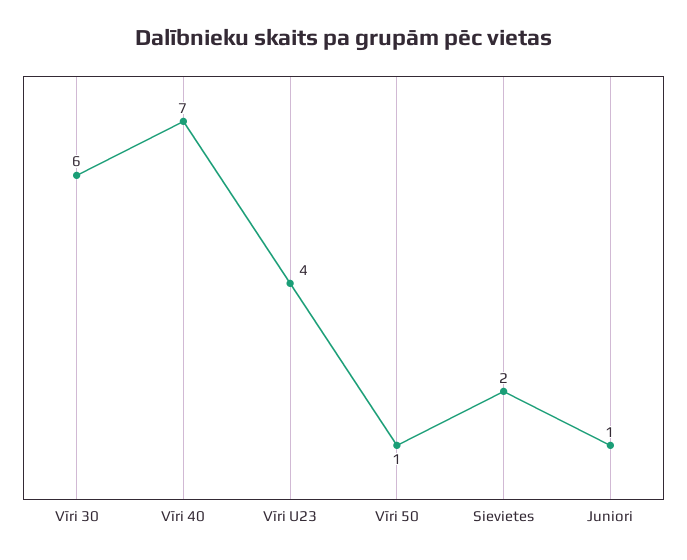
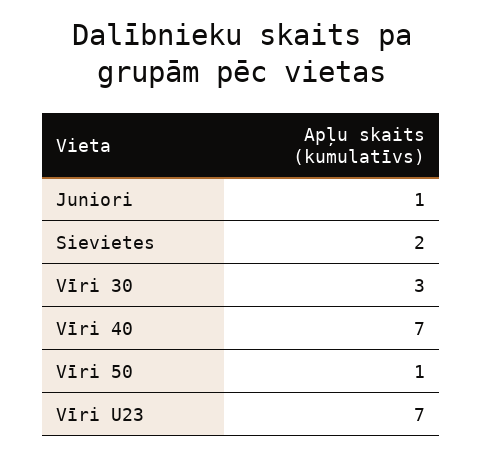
  {
-   "Vīri 30": 6,
+   "Vīri 30": 3,
    "Vīri 40": 7,
-   "Vīri U23": 4,
+   "Vīri U23": 7,
    "Vīri 50": 1,
    "Sievietes": 2,
    "Juniori": 1
  }

